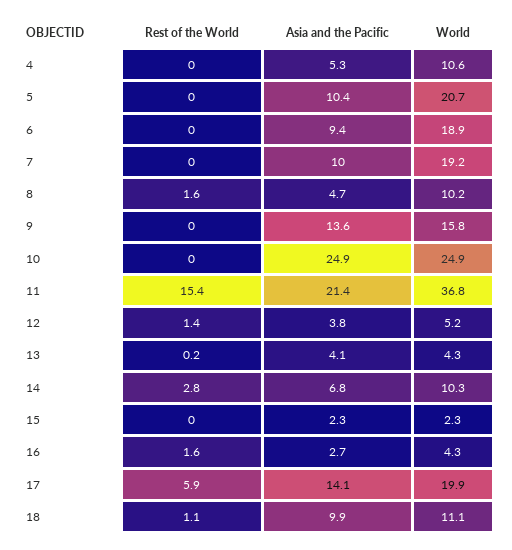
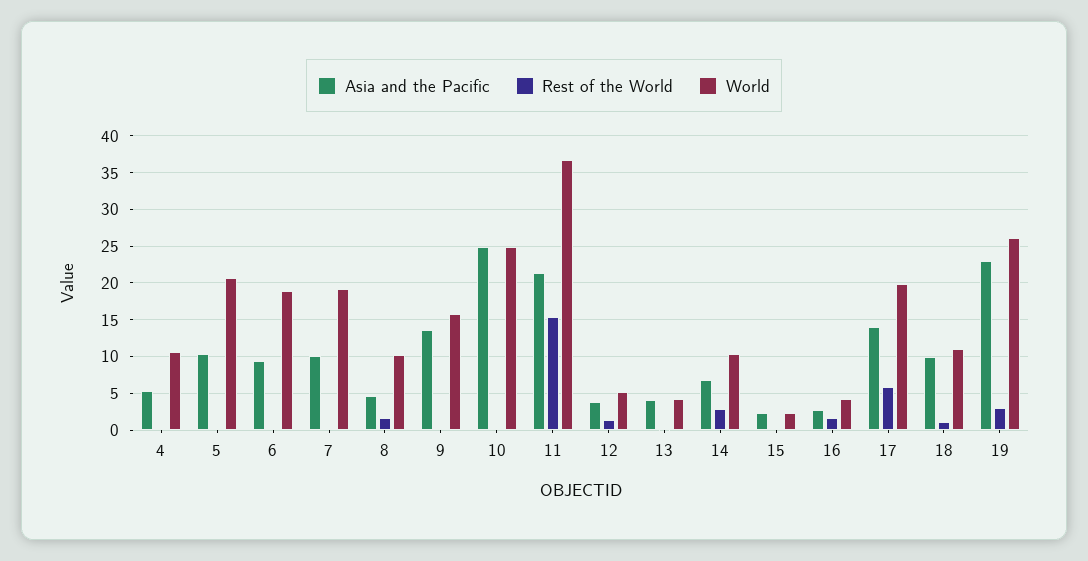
  {
    "Rest of the World": {
      "4": 0,
      "5": 0,
      "6": 0,
      "7": 0,
      "8": 1.6,
      "9": 0,
      "10": 0,
      "11": 15.4,
      "12": 1.4,
      "13": 0.2,
      "14": 2.8,
      "15": 0,
      "16": 1.6,
      "17": 5.9,
-     "18": 1.1
+     "18": 1.1,
+     "19": 3
    },
    "Asia and the Pacific": {
      "4": 5.3,
      "5": 10.4,
      "6": 9.4,
      "7": 10,
      "8": 4.7,
      "9": 13.6,
      "10": 24.9,
      "11": 21.4,
      "12": 3.8,
      "13": 4.1,
      "14": 6.8,
      "15": 2.3,
      "16": 2.7,
      "17": 14.1,
-     "18": 9.9
+     "18": 9.9,
+     "19": 23
    },
    "World": {
      "4": 10.6,
      "5": 20.7,
      "6": 18.9,
      "7": 19.2,
      "8": 10.2,
      "9": 15.8,
      "10": 24.9,
      "11": 36.8,
      "12": 5.2,
      "13": 4.3,
      "14": 10.3,
      "15": 2.3,
      "16": 4.3,
      "17": 19.9,
-     "18": 11.1
+     "18": 11.1,
+     "19": 26
    }
  }

